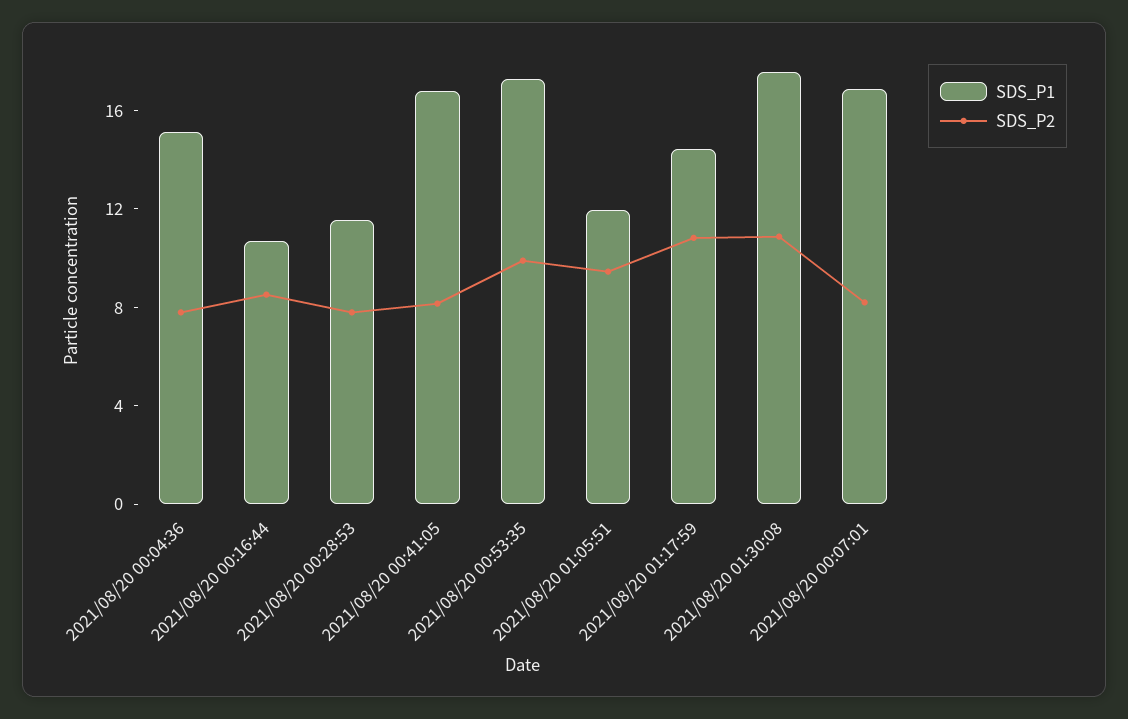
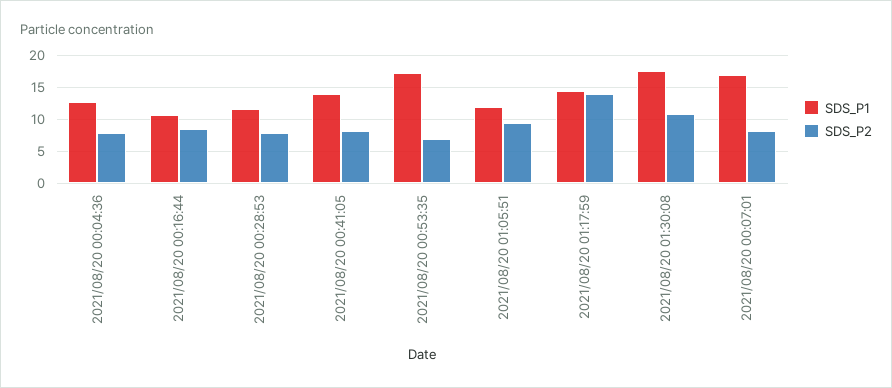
  {
    "SDS_P1": {
-     "2021/08/20 00:04:36": 15,
+     "2021/08/20 00:04:36": 13,
      "2021/08/20 00:16:44": 11,
      "2021/08/20 00:28:53": 12,
-     "2021/08/20 00:41:05": 17,
+     "2021/08/20 00:41:05": 14,
      "2021/08/20 00:53:35": 17,
      "2021/08/20 01:05:51": 12,
      "2021/08/20 01:17:59": 14,
      "2021/08/20 01:30:08": 18,
      "2021/08/20 00:07:01": 17
    },
    "SDS_P2": {
      "2021/08/20 00:04:36": 8,
      "2021/08/20 00:16:44": 9,
      "2021/08/20 00:28:53": 8,
      "2021/08/20 00:41:05": 8,
-     "2021/08/20 00:53:35": 10,
+     "2021/08/20 00:53:35": 7,
      "2021/08/20 01:05:51": 9,
-     "2021/08/20 01:17:59": 11,
+     "2021/08/20 01:17:59": 14,
      "2021/08/20 01:30:08": 11,
      "2021/08/20 00:07:01": 8
    }
  }

